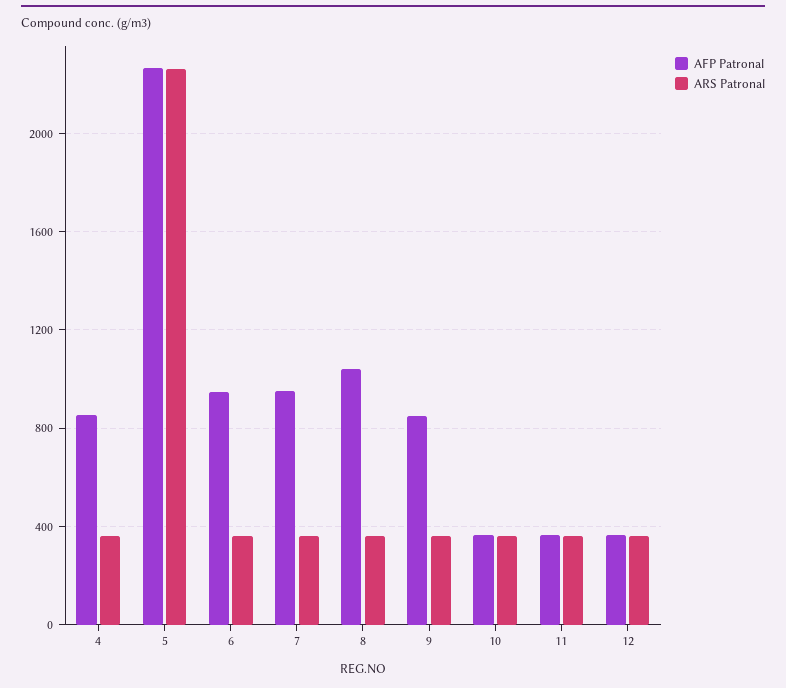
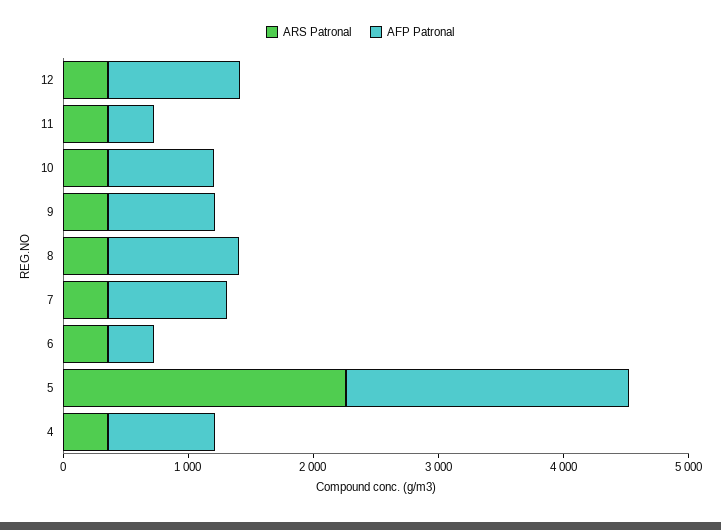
  {
    "AFP Patronal": {
      "4": 850,
      "5": 2250,
-     "6": 950,
+     "6": 400,
      "7": 950,
      "8": 1050,
      "9": 850,
-     "10": 350,
+     "10": 800,
      "11": 350,
-     "12": 350
+     "12": 1000
    },
    "ARS Patronal": {
      "4": 350,
      "5": 2250,
      "6": 350,
      "7": 350,
      "8": 350,
      "9": 350,
      "10": 350,
      "11": 350,
      "12": 350
    }
  }

